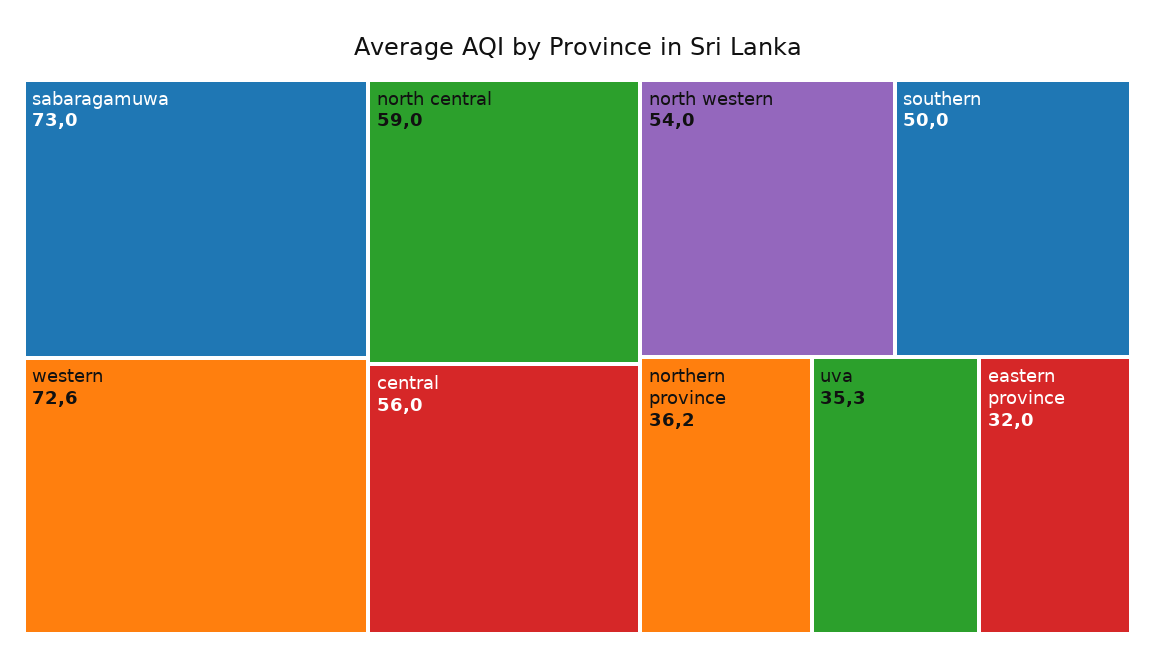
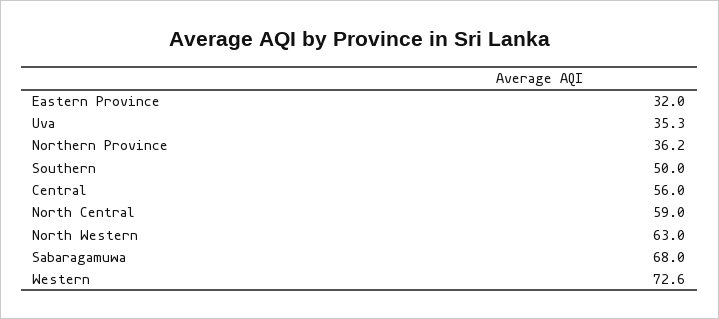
  {
-   "sabaragamuwa": 73,
+   "sabaragamuwa": 68,
    "western": 72.6,
    "north central": 59,
    "central": 56,
-   "north western": 54,
+   "north western": 63,
    "southern": 50,
    "northern province": 36.2,
    "uva": 35.3,
    "eastern province": 32
  }

